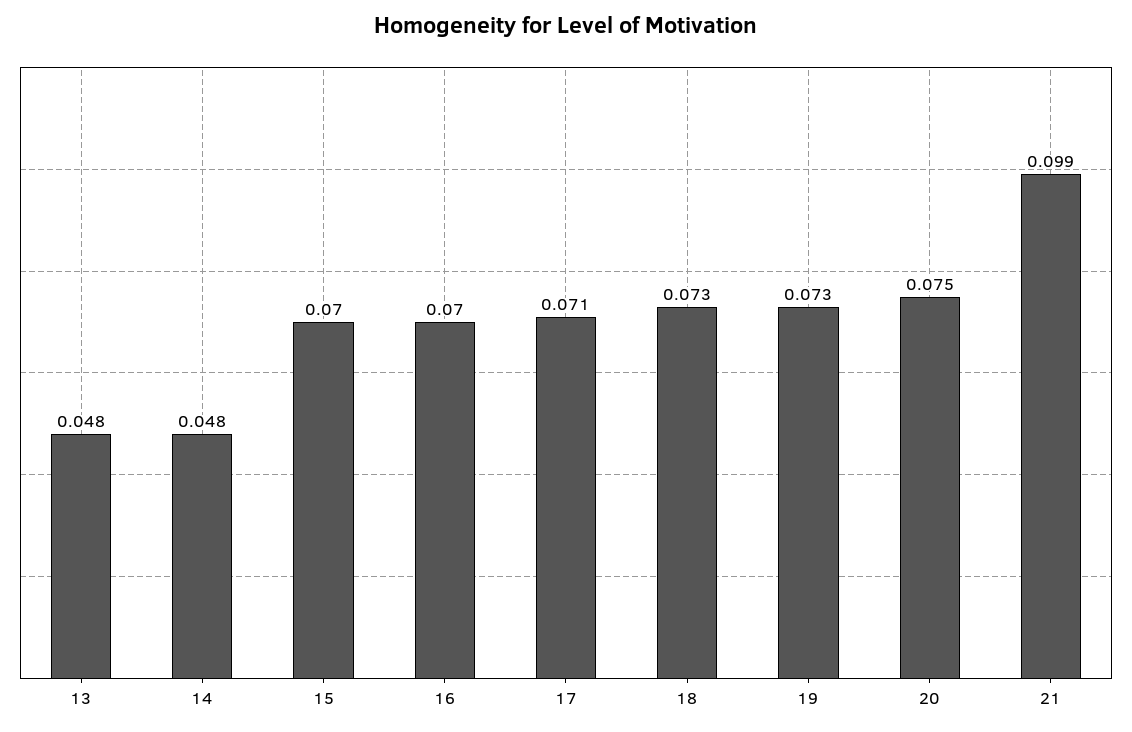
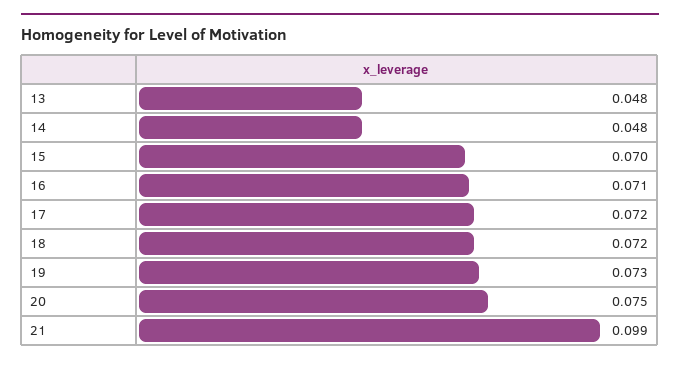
  {
    "13": 0.048,
    "14": 0.048,
    "15": 0.07,
-   "16": 0.07,
+   "16": 0.071,
-   "17": 0.071,
+   "17": 0.072,
-   "18": 0.073,
+   "18": 0.072,
    "19": 0.073,
    "20": 0.075,
    "21": 0.099
  }

